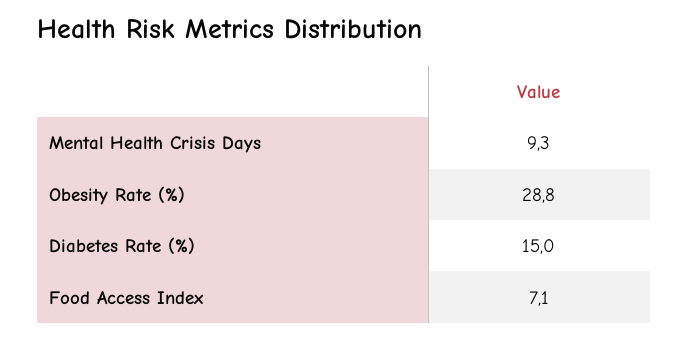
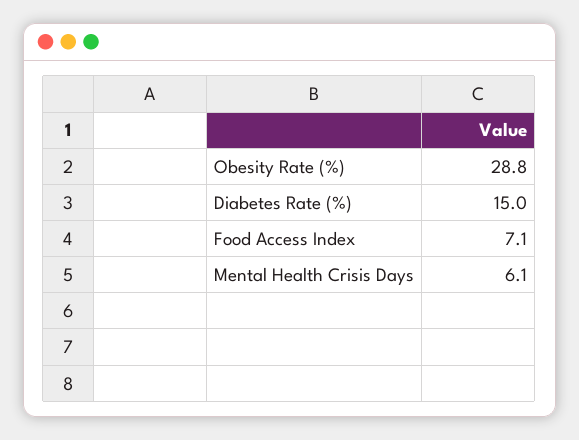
  {
-   "Mental Health Crisis Days": 9.3,
+   "Mental Health Crisis Days": 6.1,
    "Obesity Rate (%)": 28.8,
    "Diabetes Rate (%)": 15,
    "Food Access Index": 7.1
  }

